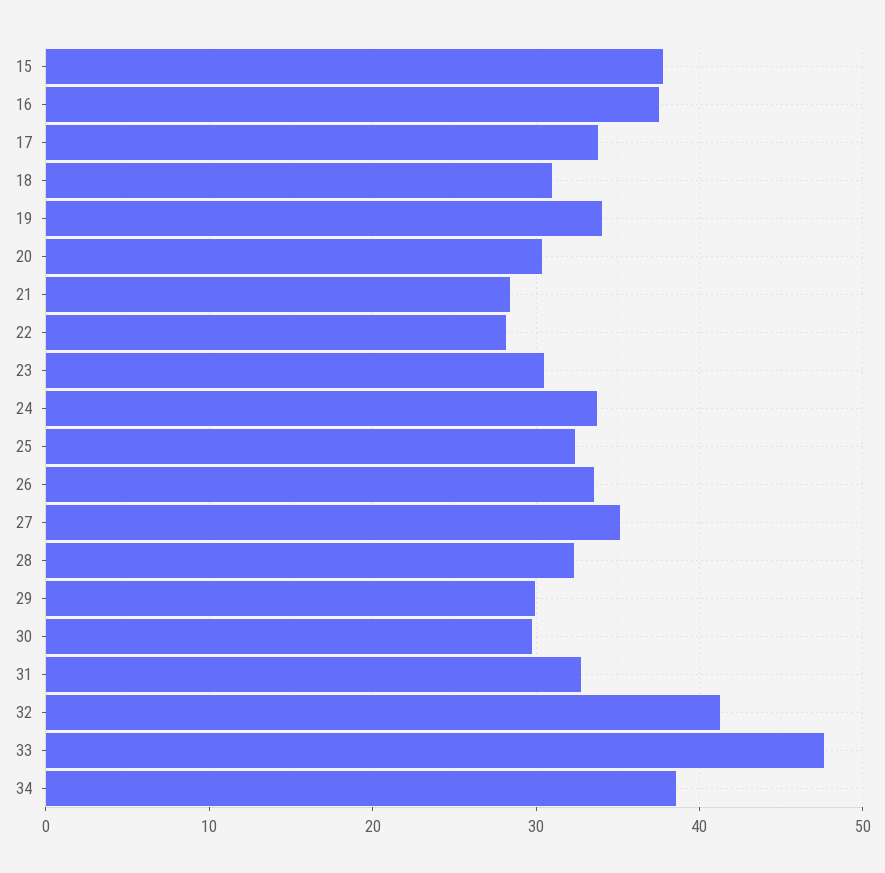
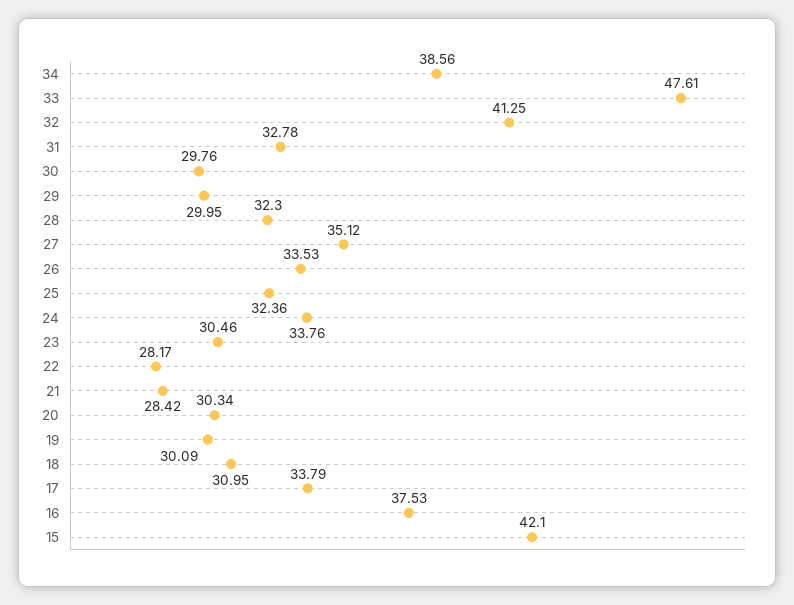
  {
-   "15": 38,
+   "15": 42.1,
    "16": 37.53,
    "17": 33.79,
    "18": 30.95,
-   "19": 34,
+   "19": 30.09,
    "20": 30.34,
    "21": 28.42,
    "22": 28.17,
    "23": 30.46,
    "24": 33.76,
    "25": 32.36,
    "26": 33.53,
    "27": 35.12,
    "28": 32.3,
    "29": 29.95,
    "30": 29.76,
    "31": 32.78,
    "32": 41.25,
    "33": 47.61,
    "34": 38.56
  }

